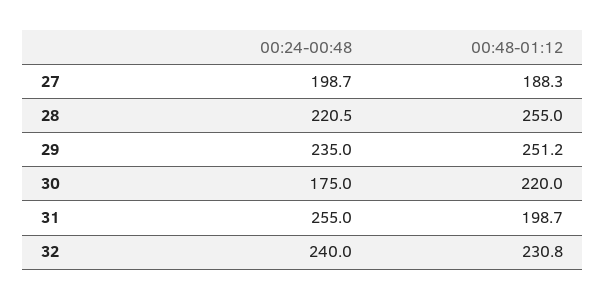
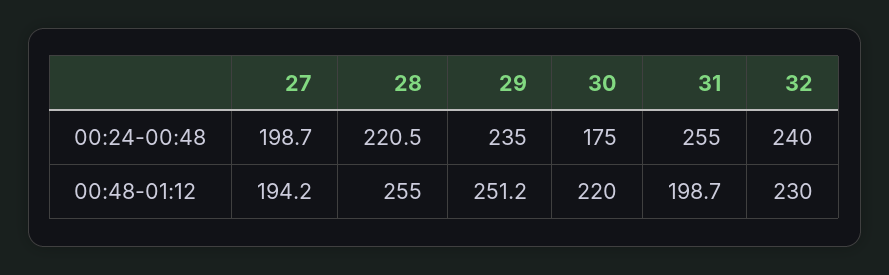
  {
    "00:24-00:48": {
      "27": 198.7,
      "28": 220.5,
      "29": 235,
      "30": 175,
      "31": 255,
      "32": 240
    },
    "00:48-01:12": {
-     "27": 188.3,
+     "27": 194.2,
      "28": 255,
      "29": 251.2,
      "30": 220,
      "31": 198.7,
-     "32": 230.8
+     "32": 230
    }
  }

